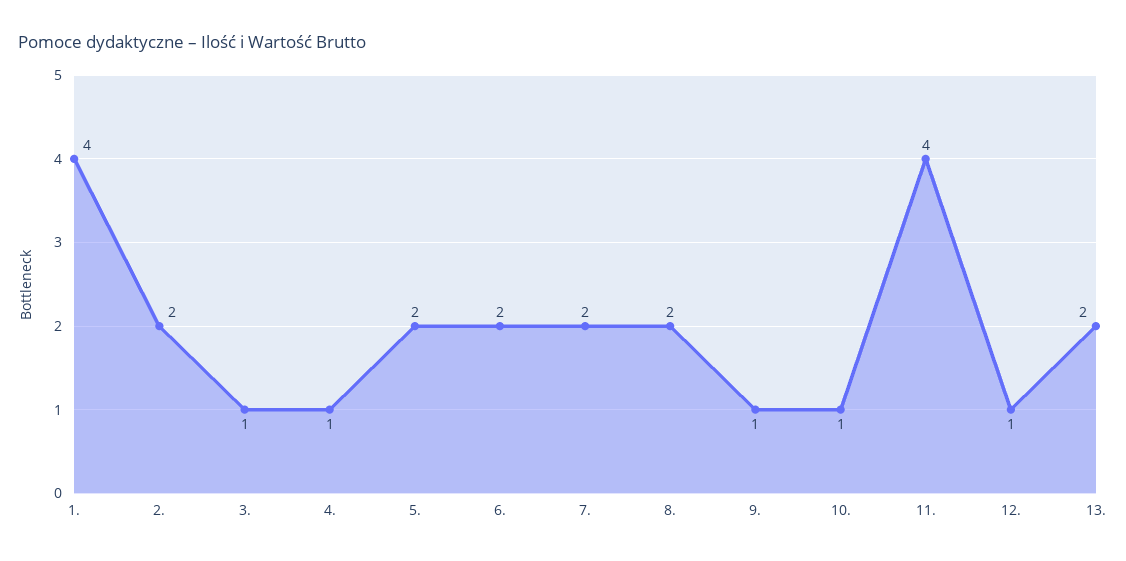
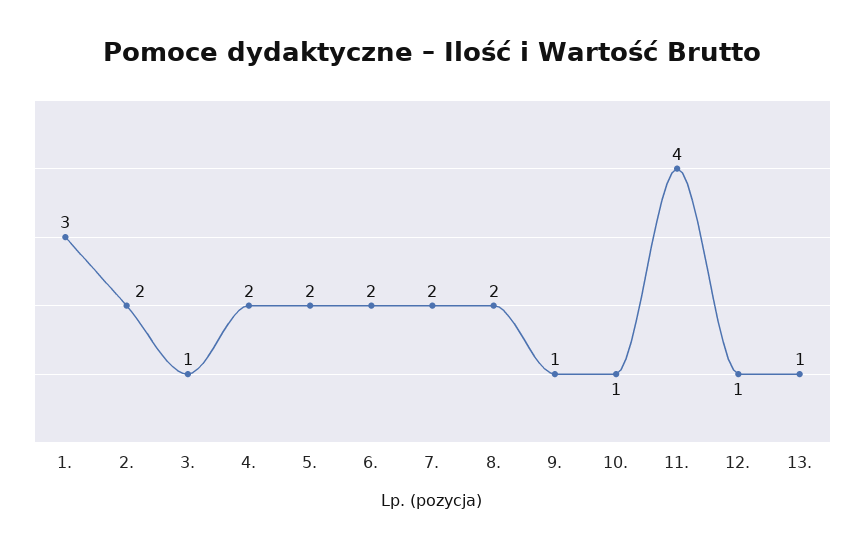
  {
-   "1.": 4,
+   "1.": 3,
    "2.": 2,
    "3.": 1,
-   "4.": 1,
+   "4.": 2,
    "5.": 2,
    "6.": 2,
    "7.": 2,
    "8.": 2,
    "9.": 1,
    "10.": 1,
    "11.": 4,
    "12.": 1,
-   "13.": 2
+   "13.": 1
  }

